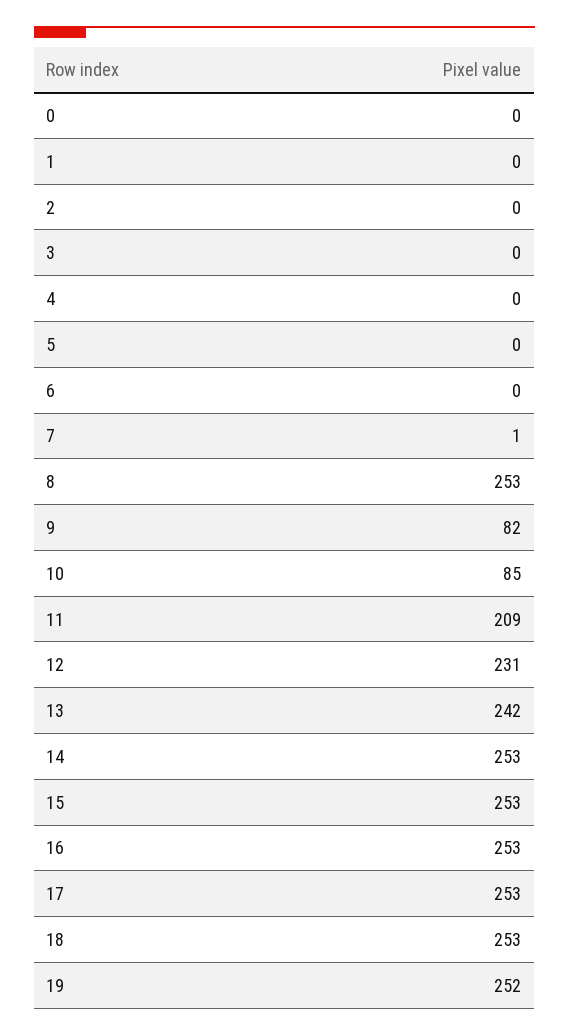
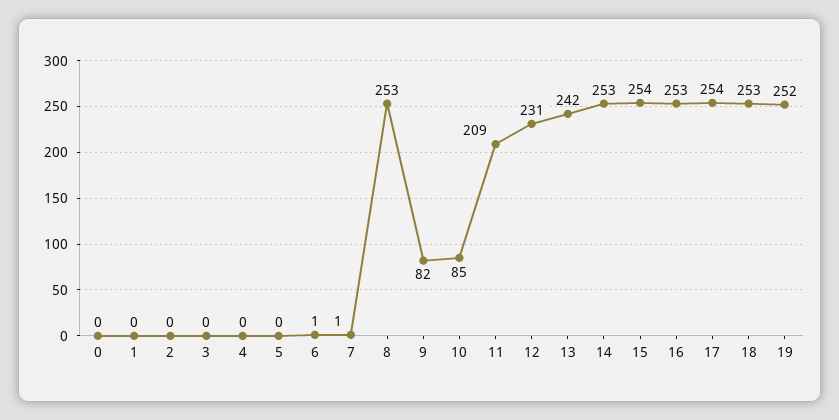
  {
    "0": 0,
    "1": 0,
    "2": 0,
    "3": 0,
    "4": 0,
    "5": 0,
-   "6": 0,
+   "6": 1,
    "7": 1,
    "8": 253,
    "9": 82,
    "10": 85,
    "11": 209,
    "12": 231,
    "13": 242,
    "14": 253,
-   "15": 253,
+   "15": 254,
    "16": 253,
-   "17": 253,
+   "17": 254,
    "18": 253,
    "19": 252
  }

